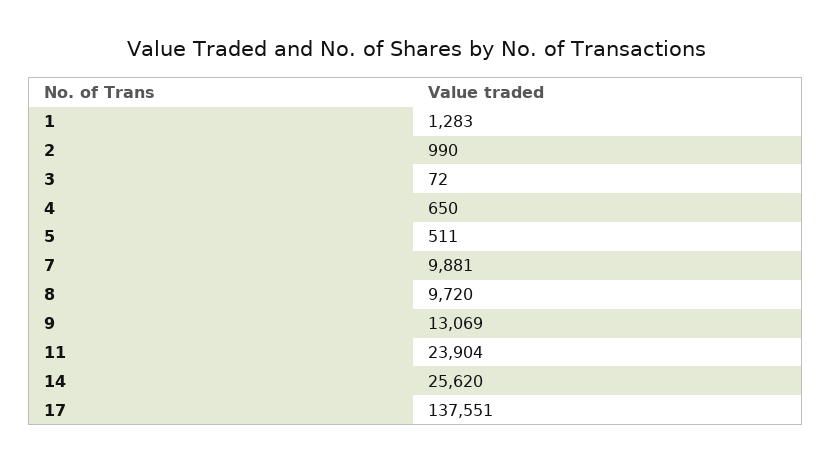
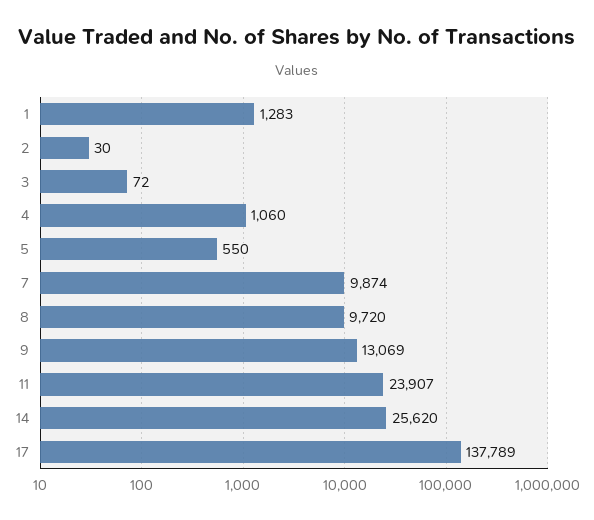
  {
    "1": 1283,
-   "2": 990,
+   "2": 30,
    "3": 72,
-   "4": 650,
+   "4": 1060,
-   "5": 511,
+   "5": 550,
-   "7": 9881,
+   "7": 9874,
    "8": 9720,
    "9": 13069,
-   "11": 23904,
+   "11": 23907,
    "14": 25620,
-   "17": 137551
+   "17": 137789
  }

